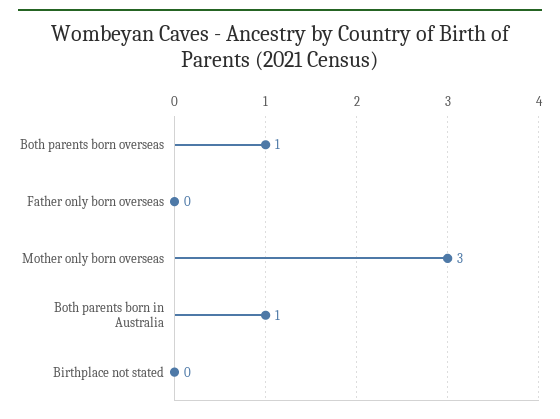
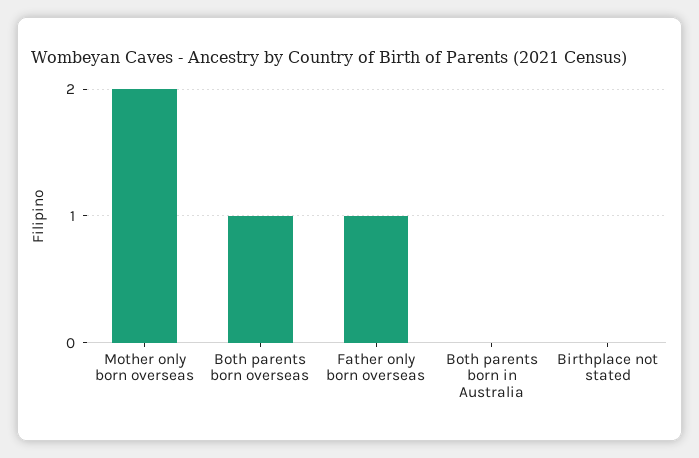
  {
    "Both parents born overseas": 1,
-   "Father only born overseas": 0,
+   "Father only born overseas": 1,
-   "Mother only born overseas": 3,
+   "Mother only born overseas": 2,
-   "Both parents born in Australia": 1,
+   "Both parents born in Australia": 0,
    "Birthplace not stated": 0
  }

